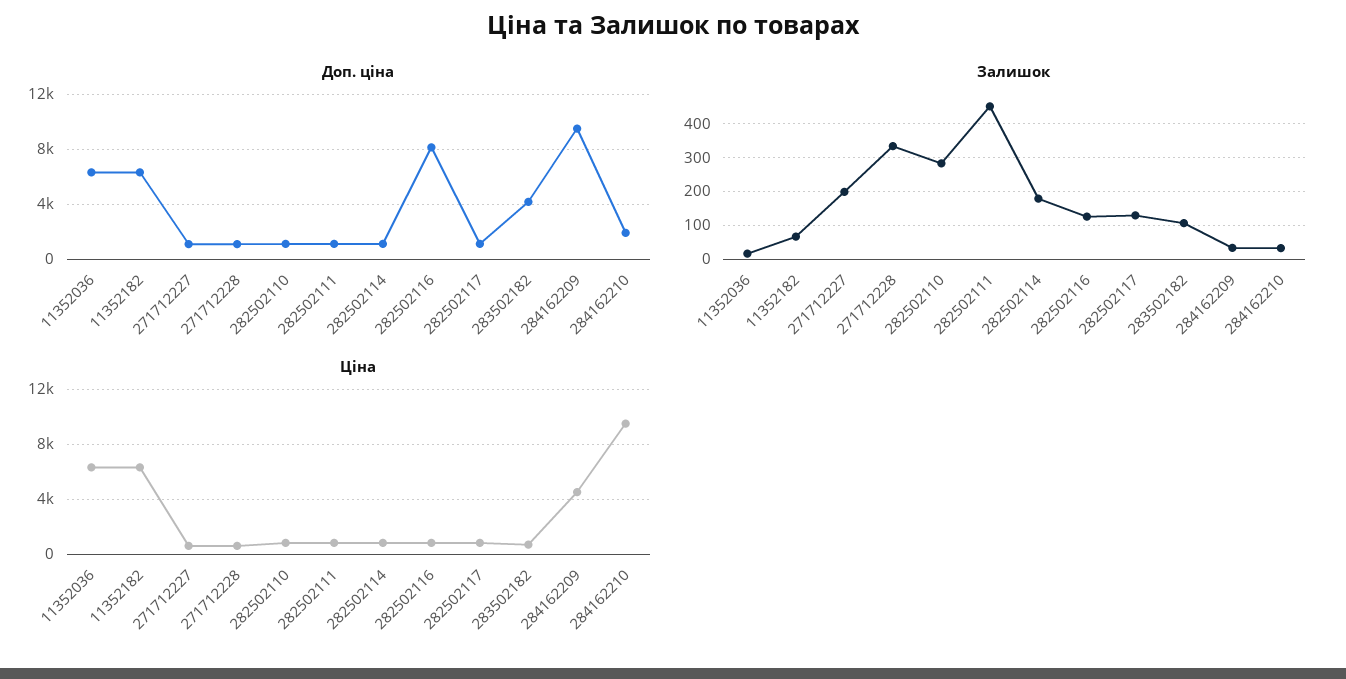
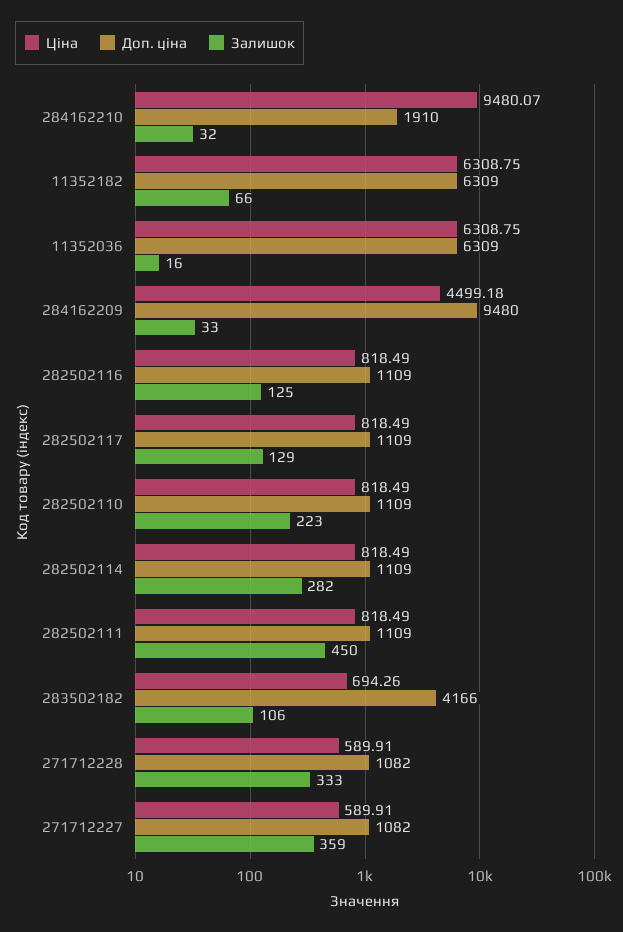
  {
    "Доп. ціна": {
      "11352036": 6309,
      "11352182": 6309,
      "271712227": 1082,
      "271712228": 1082,
      "282502110": 1109,
      "282502111": 1109,
      "282502114": 1109,
-     "282502116": 8000,
+     "282502116": 1109,
      "282502117": 1109,
      "283502182": 4166,
      "284162209": 9480,
      "284162210": 1910
    },
    "Залишок": {
      "11352036": 16,
      "11352182": 66,
-     "271712227": 200,
+     "271712227": 359,
      "271712228": 333,
-     "282502110": 280,
+     "282502110": 223,
      "282502111": 450,
-     "282502114": 180,
+     "282502114": 282,
      "282502116": 125,
      "282502117": 129,
      "283502182": 106,
      "284162209": 33,
      "284162210": 32
    },
    "Ціна": {
      "11352036": 6308.75,
      "11352182": 6308.75,
      "271712227": 589.91,
      "271712228": 589.91,
      "282502110": 818.49,
      "282502111": 818.49,
      "282502114": 818.49,
      "282502116": 818.49,
      "282502117": 818.49,
      "283502182": 694.26,
      "284162209": 4499.18,
      "284162210": 9480.07
    }
  }

